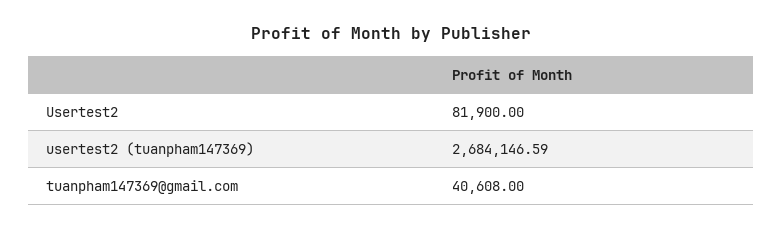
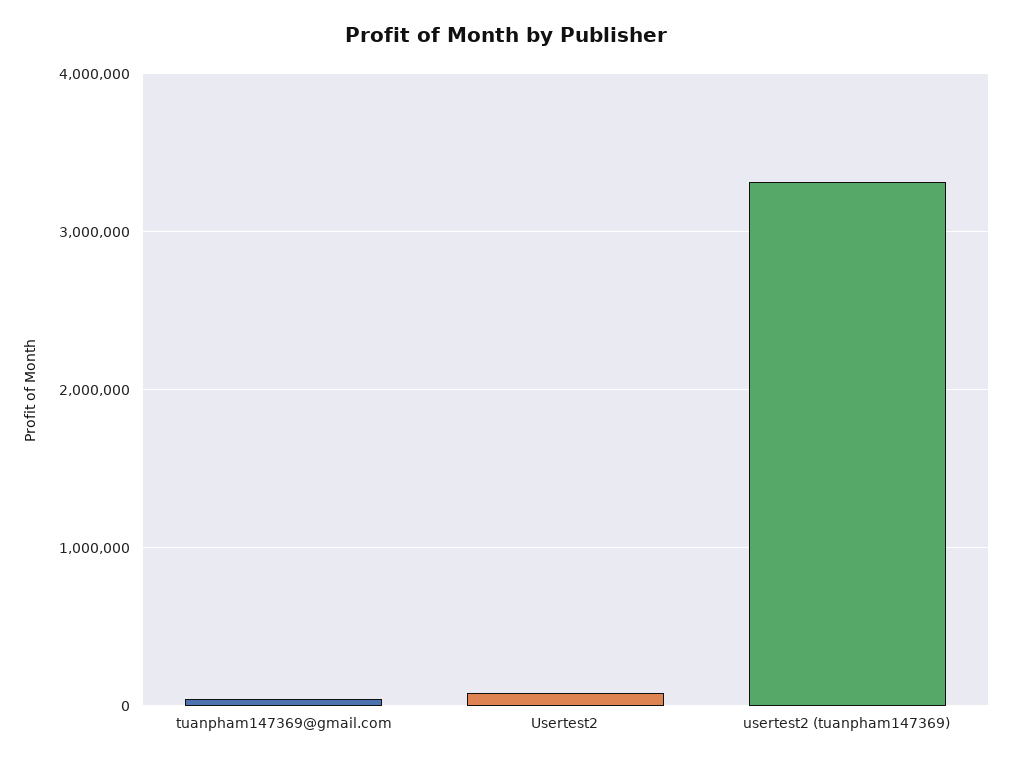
  {
    "Usertest2": 81900,
-   "usertest2 (tuanpham147369)": 2684146.59,
+   "usertest2 (tuanpham147369)": 3300000,
    "tuanpham147369@gmail.com": 40608
  }

